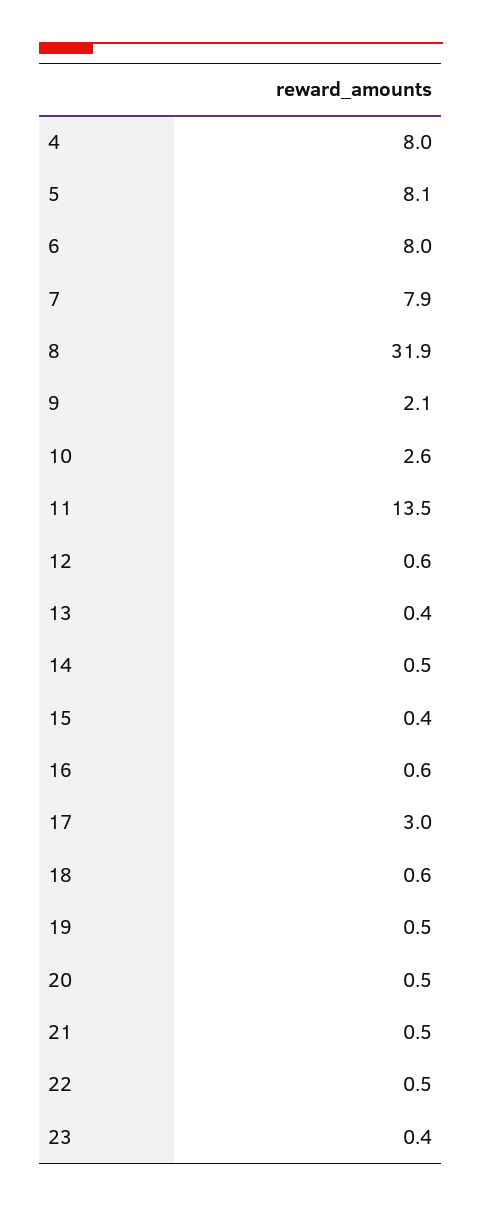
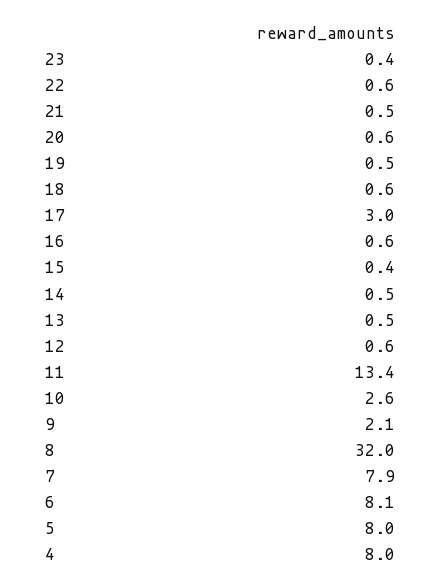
  {
    "4": 8,
-   "5": 8.1,
+   "5": 8,
-   "6": 8,
+   "6": 8.1,
    "7": 7.9,
-   "8": 31.9,
+   "8": 32,
    "9": 2.1,
    "10": 2.6,
-   "11": 13.5,
+   "11": 13.4,
    "12": 0.6,
-   "13": 0.4,
+   "13": 0.5,
    "14": 0.5,
    "15": 0.4,
    "16": 0.6,
    "17": 3,
    "18": 0.6,
    "19": 0.5,
-   "20": 0.5,
+   "20": 0.6,
    "21": 0.5,
-   "22": 0.5,
+   "22": 0.6,
    "23": 0.4
  }

